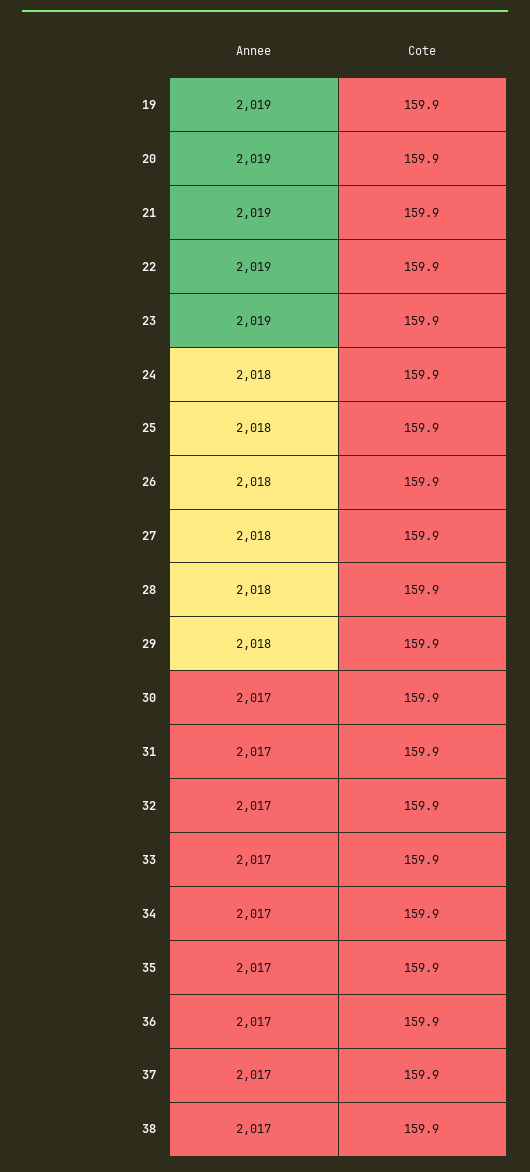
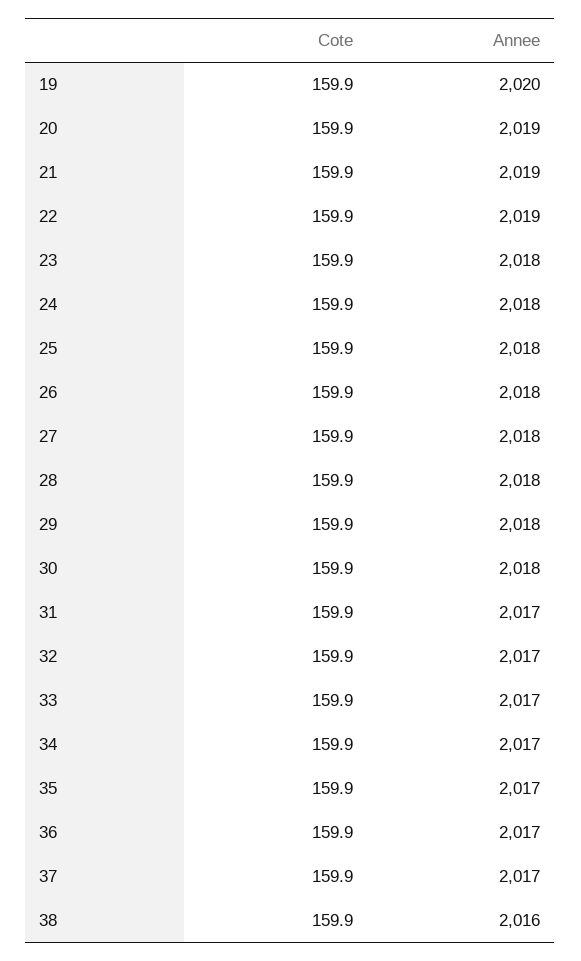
  {
    "Annee": {
-     "19": 2019,
+     "19": 2020,
      "20": 2019,
      "21": 2019,
      "22": 2019,
-     "23": 2019,
+     "23": 2018,
      "24": 2018,
      "25": 2018,
      "26": 2018,
      "27": 2018,
      "28": 2018,
      "29": 2018,
-     "30": 2017,
+     "30": 2018,
      "31": 2017,
      "32": 2017,
      "33": 2017,
      "34": 2017,
      "35": 2017,
      "36": 2017,
      "37": 2017,
-     "38": 2017
+     "38": 2016
    },
    "Cote": {
      "19": 159.9,
      "20": 159.9,
      "21": 159.9,
      "22": 159.9,
      "23": 159.9,
      "24": 159.9,
      "25": 159.9,
      "26": 159.9,
      "27": 159.9,
      "28": 159.9,
      "29": 159.9,
      "30": 159.9,
      "31": 159.9,
      "32": 159.9,
      "33": 159.9,
      "34": 159.9,
      "35": 159.9,
      "36": 159.9,
      "37": 159.9,
      "38": 159.9
    }
  }

